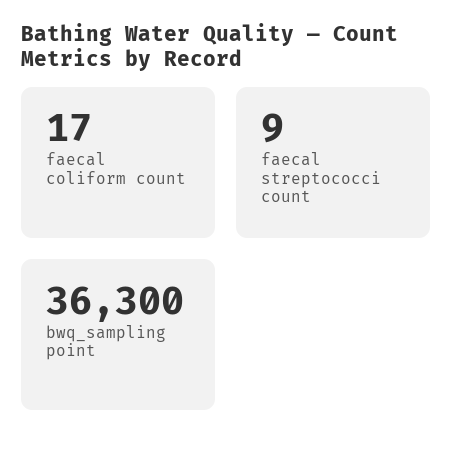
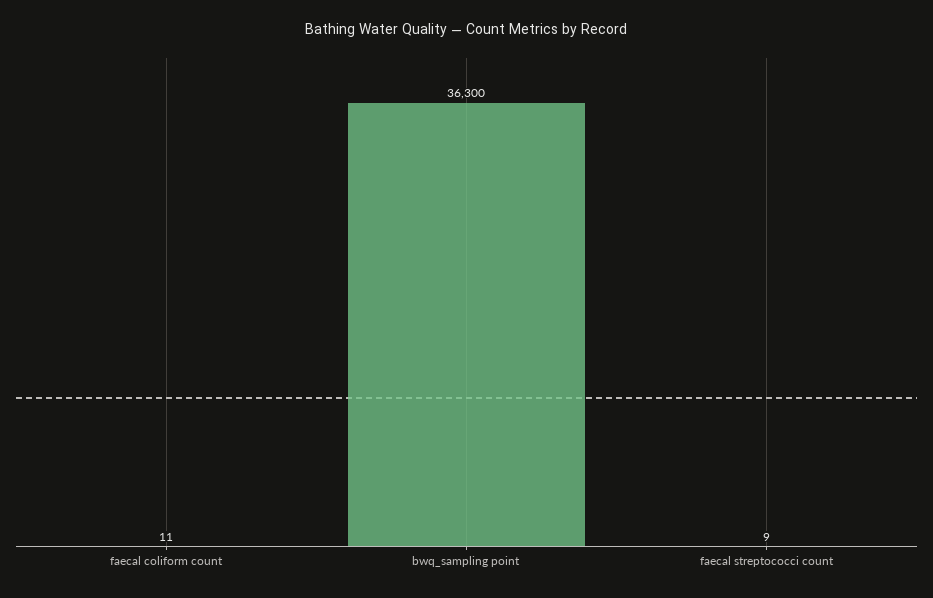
  {
-   "faecal coliform count": 17,
+   "faecal coliform count": 11,
    "faecal streptococci count": 9,
    "bwq_sampling point": 36300
  }

